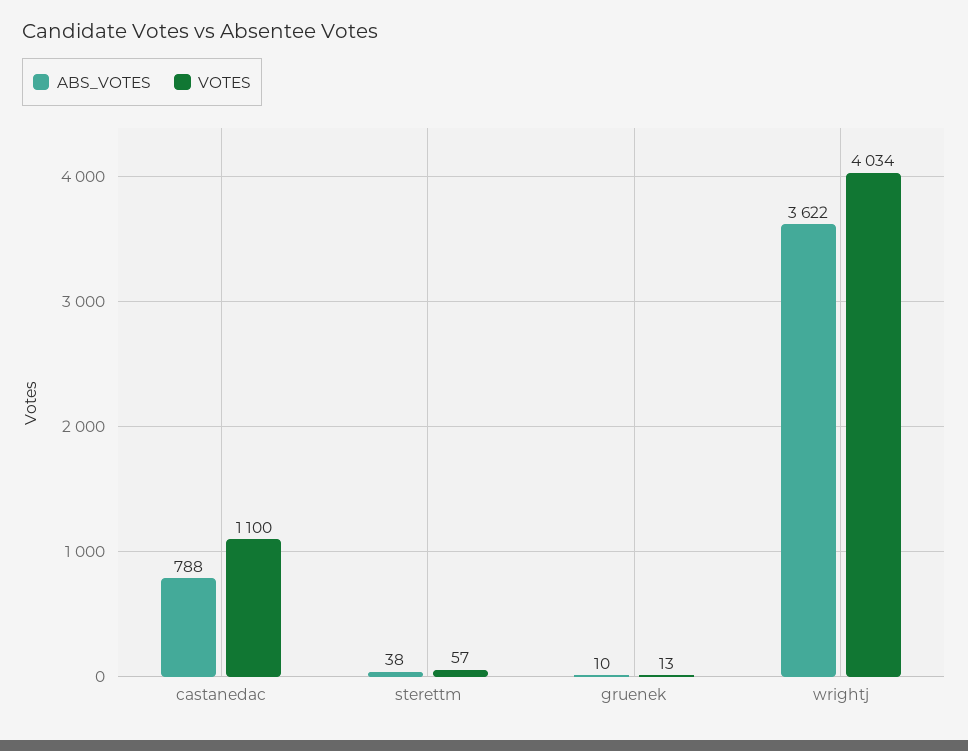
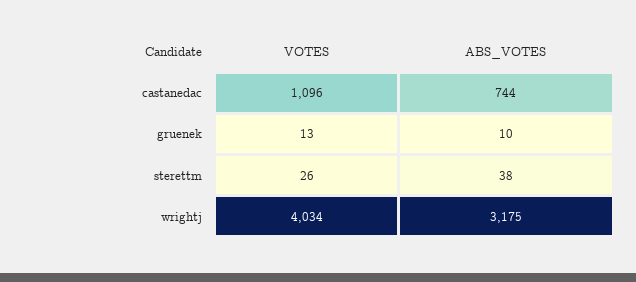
  {
    "ABS_VOTES": {
-     "castanedac": 788,
+     "castanedac": 744,
      "sterettm": 38,
      "gruenek": 10,
-     "wrightj": 3622
+     "wrightj": 3175
    },
    "VOTES": {
-     "castanedac": 1100,
+     "castanedac": 1096,
-     "sterettm": 57,
+     "sterettm": 26,
      "gruenek": 13,
      "wrightj": 4034
    }
  }

